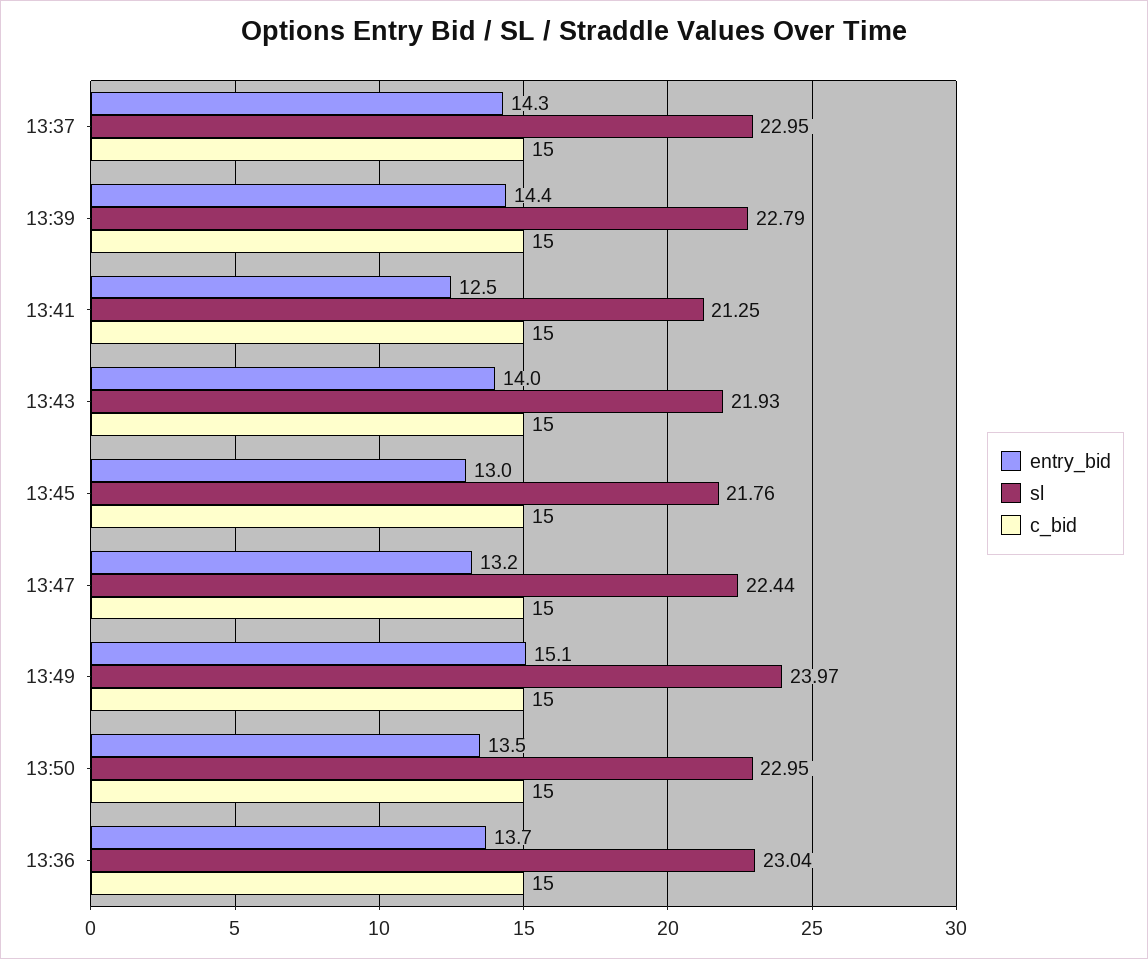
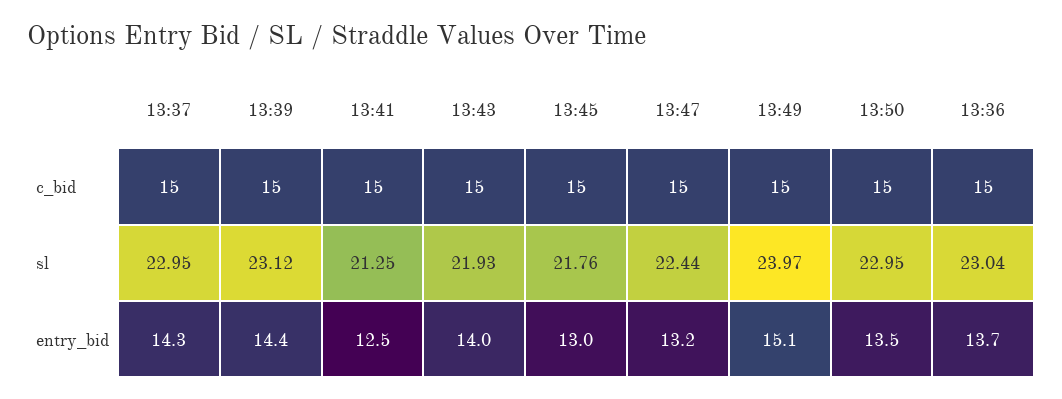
  {
    "entry_bid": {
      "13:37": 14.3,
      "13:39": 14.4,
      "13:41": 12.5,
      "13:43": 14,
      "13:45": 13,
      "13:47": 13.2,
      "13:49": 15.1,
      "13:50": 13.5,
      "13:36": 13.7
    },
    "sl": {
      "13:37": 22.95,
-     "13:39": 22.79,
+     "13:39": 23.12,
      "13:41": 21.25,
      "13:43": 21.93,
      "13:45": 21.76,
      "13:47": 22.44,
      "13:49": 23.97,
      "13:50": 22.95,
      "13:36": 23.04
    },
    "c_bid": {
      "13:37": 15,
      "13:39": 15,
      "13:41": 15,
      "13:43": 15,
      "13:45": 15,
      "13:47": 15,
      "13:49": 15,
      "13:50": 15,
      "13:36": 15
    }
  }

